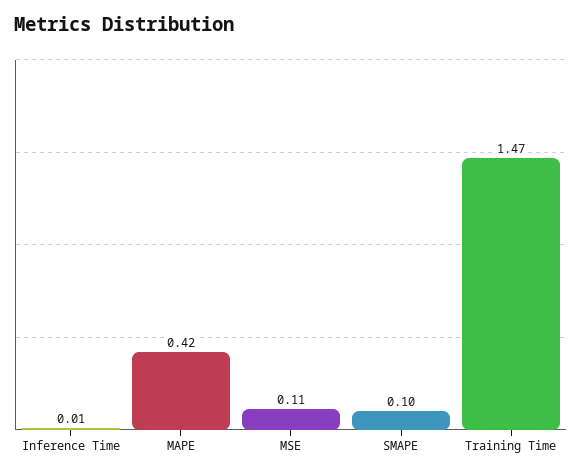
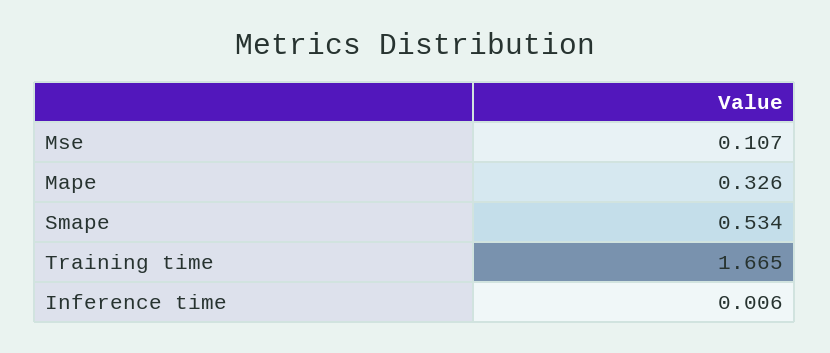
  {
    "Inference Time": 0.006,
-   "MAPE": 0.42,
+   "MAPE": 0.326,
    "MSE": 0.107,
-   "SMAPE": 0.1,
+   "SMAPE": 0.534,
-   "Training Time": 1.47
+   "Training Time": 1.665
  }

